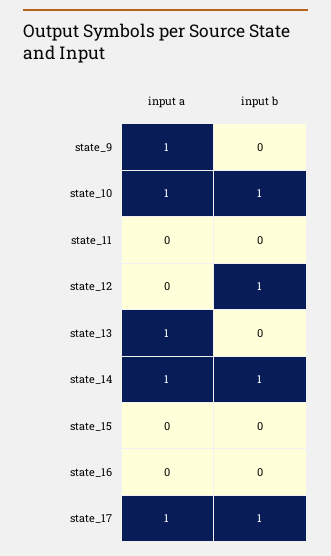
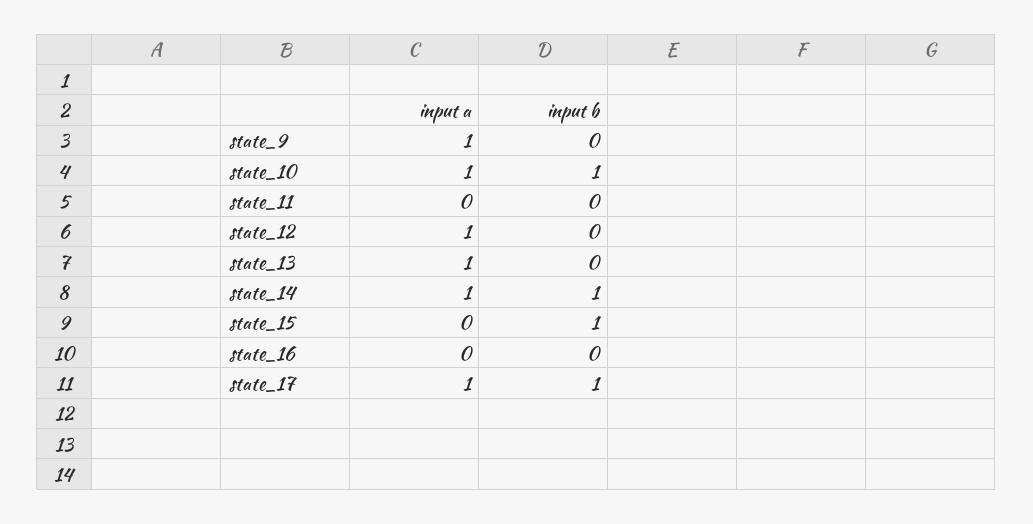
  {
    "input a": {
      "state_9": 1,
      "state_10": 1,
      "state_11": 0,
-     "state_12": 0,
+     "state_12": 1,
      "state_13": 1,
      "state_14": 1,
      "state_15": 0,
      "state_16": 0,
      "state_17": 1
    },
    "input b": {
      "state_9": 0,
      "state_10": 1,
      "state_11": 0,
-     "state_12": 1,
+     "state_12": 0,
      "state_13": 0,
      "state_14": 1,
-     "state_15": 0,
+     "state_15": 1,
      "state_16": 0,
      "state_17": 1
    }
  }

